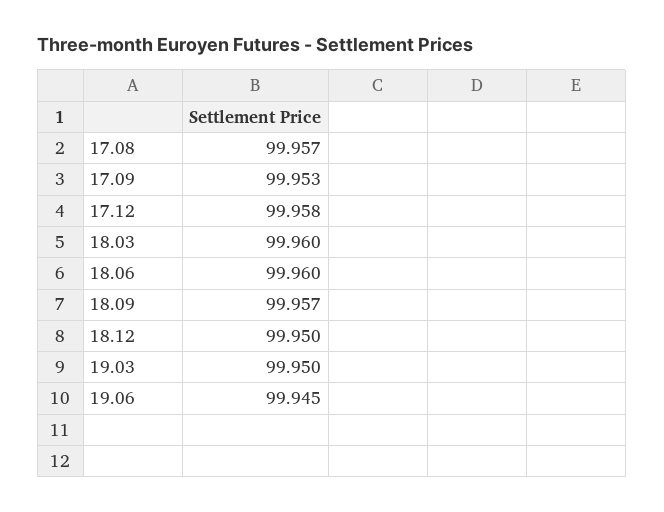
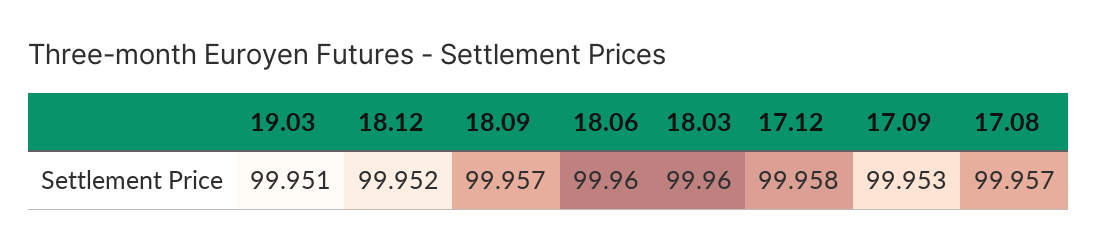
  {
    "17.08": 99.957,
    "17.09": 99.953,
    "17.12": 99.958,
    "18.03": 99.96,
    "18.06": 99.96,
    "18.09": 99.957,
-   "18.12": 99.95,
+   "18.12": 99.952,
-   "19.03": 99.95,
+   "19.03": 99.951
-   "19.06": 99.945
  }

